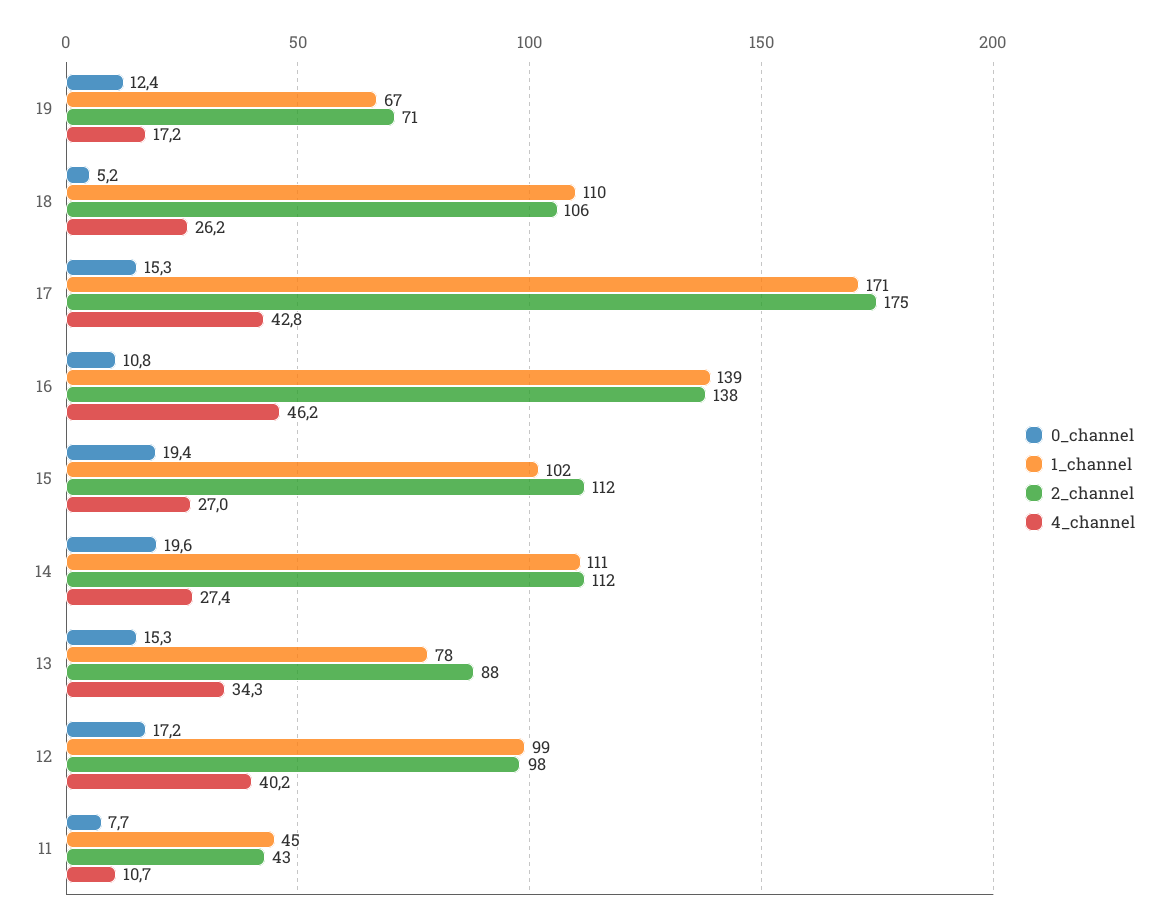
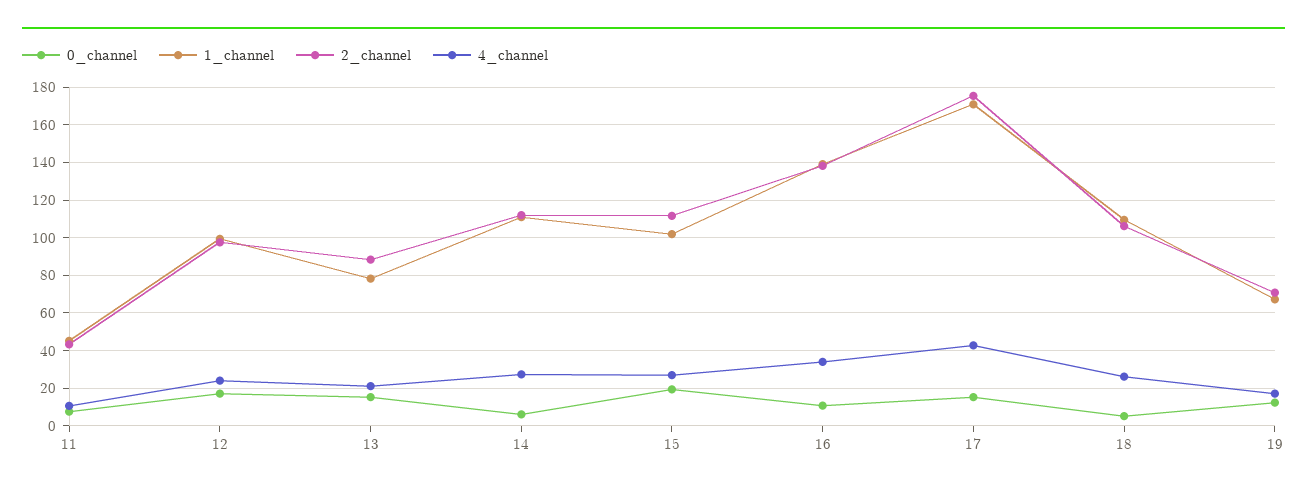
  {
    "0_channel": {
      "19": 12.4,
      "18": 5.2,
      "17": 15.3,
      "16": 10.8,
      "15": 19.4,
-     "14": 19.6,
+     "14": 5,
      "13": 15.3,
      "12": 17.2,
      "11": 7.7
    },
    "1_channel": {
      "19": 67,
      "18": 110,
      "17": 171,
      "16": 139,
      "15": 102,
      "14": 111,
      "13": 78,
      "12": 99,
      "11": 45
    },
    "2_channel": {
      "19": 71,
      "18": 106,
      "17": 175,
      "16": 138,
      "15": 112,
      "14": 112,
      "13": 88,
      "12": 98,
      "11": 43
    },
    "4_channel": {
      "19": 17.2,
      "18": 26.2,
      "17": 42.8,
-     "16": 46.2,
+     "16": 35,
      "15": 27,
      "14": 27.4,
-     "13": 34.3,
+     "13": 20,
-     "12": 40.2,
+     "12": 25,
      "11": 10.7
    }
  }

